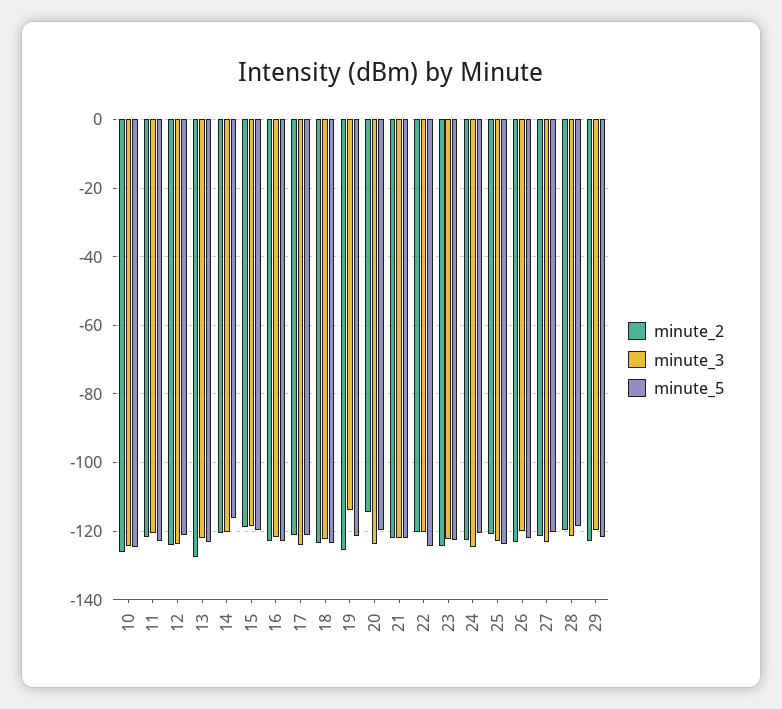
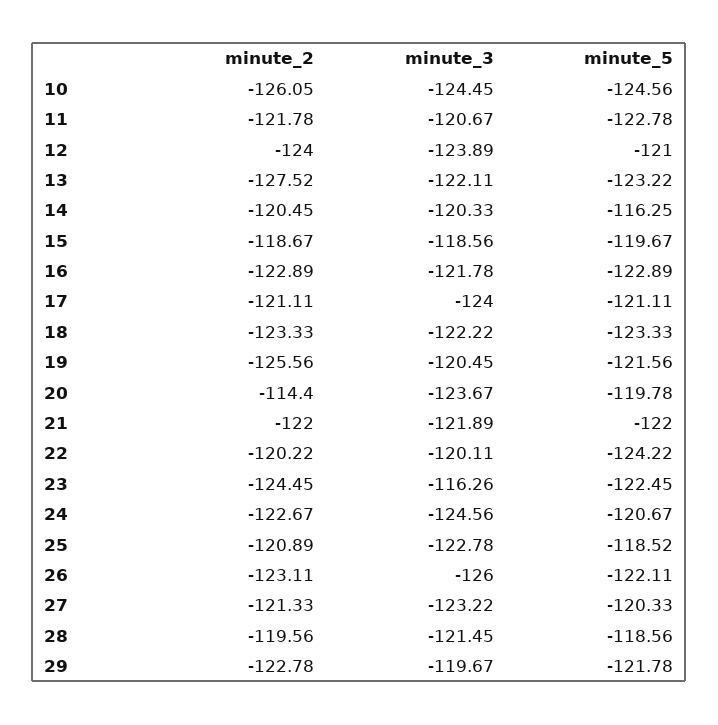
  {
    "minute_2": {
      "10": -126.05,
      "11": -121.78,
      "12": -124,
      "13": -127.52,
      "14": -120.45,
      "15": -118.67,
      "16": -122.89,
      "17": -121.11,
      "18": -123.33,
      "19": -125.56,
      "20": -114.4,
      "21": -122,
      "22": -120.22,
      "23": -124.45,
      "24": -122.67,
      "25": -120.89,
      "26": -123.11,
      "27": -121.33,
      "28": -119.56,
      "29": -122.78
    },
    "minute_3": {
      "10": -124.45,
      "11": -120.67,
      "12": -123.89,
      "13": -122.11,
      "14": -120.33,
      "15": -118.56,
      "16": -121.78,
      "17": -124,
      "18": -122.22,
-     "19": -114,
+     "19": -120.45,
      "20": -123.67,
      "21": -121.89,
      "22": -120.11,
-     "23": -122,
+     "23": -116.26,
      "24": -124.56,
      "25": -122.78,
-     "26": -120,
+     "26": -126,
      "27": -123.22,
      "28": -121.45,
      "29": -119.67
    },
    "minute_5": {
      "10": -124.56,
      "11": -122.78,
      "12": -121,
      "13": -123.22,
      "14": -116.25,
      "15": -119.67,
      "16": -122.89,
      "17": -121.11,
      "18": -123.33,
      "19": -121.56,
      "20": -119.78,
      "21": -122,
      "22": -124.22,
      "23": -122.45,
      "24": -120.67,
-     "25": -124,
+     "25": -118.52,
      "26": -122.11,
      "27": -120.33,
      "28": -118.56,
      "29": -121.78
    }
  }

